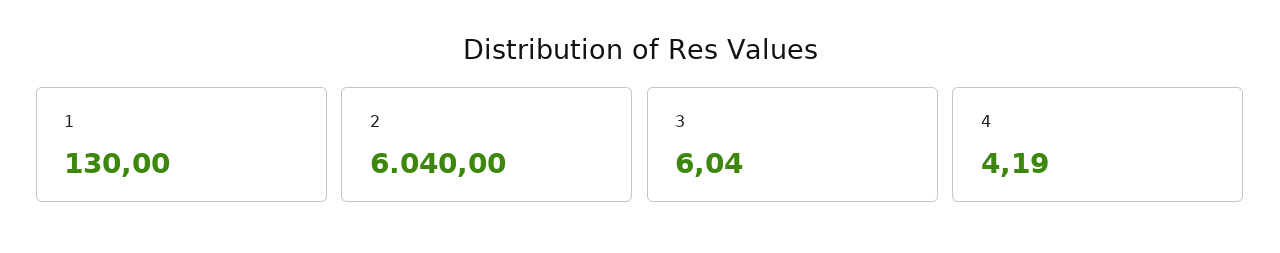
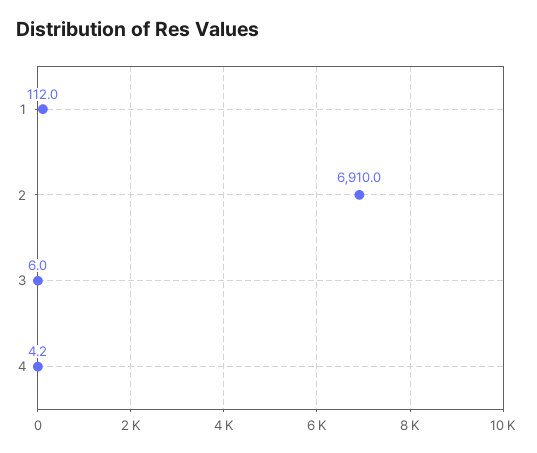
  {
-   "1": 130,
+   "1": 112,
-   "2": 6040,
+   "2": 6910,
    "3": 6.04,
    "4": 4.19
  }

